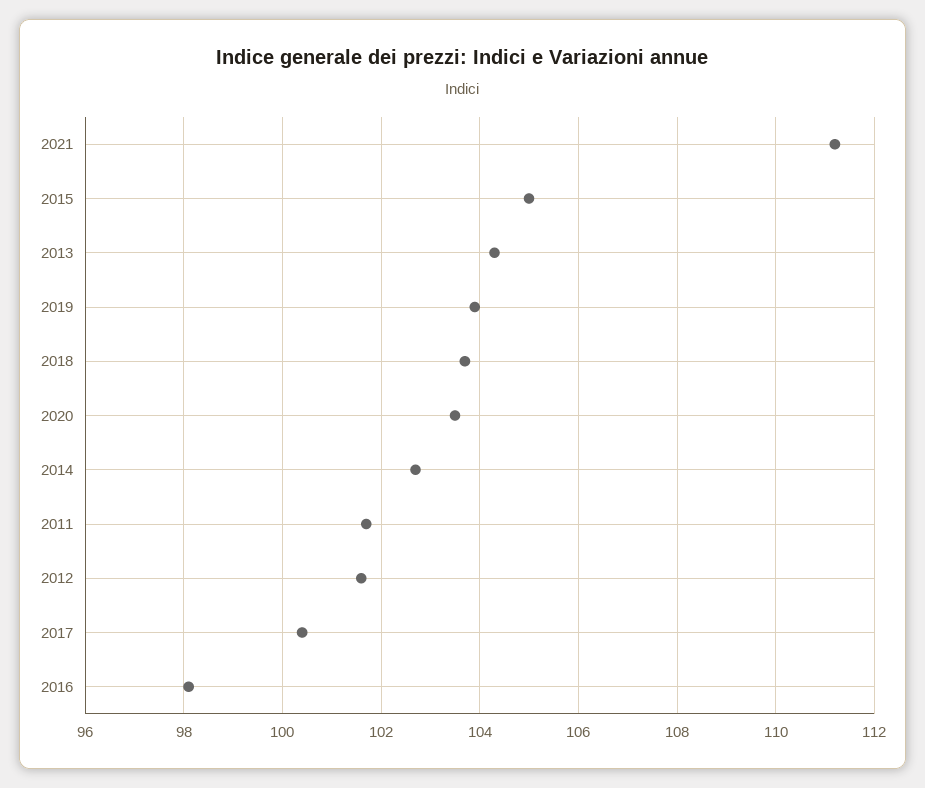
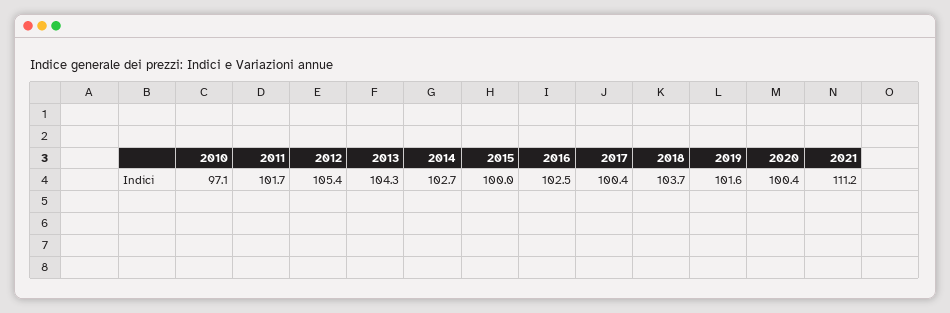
  {
    "2021": 111.2,
-   "2015": 105,
+   "2015": 100,
    "2013": 104.3,
-   "2019": 104,
+   "2019": 101.6,
    "2018": 103.7,
-   "2020": 103.5,
+   "2020": 100.4,
    "2014": 102.7,
    "2011": 101.7,
-   "2012": 101.5,
+   "2012": 105.4,
    "2017": 100.4,
-   "2016": 98
+   "2016": 102.5,
+   "2010": 97.1
  }

